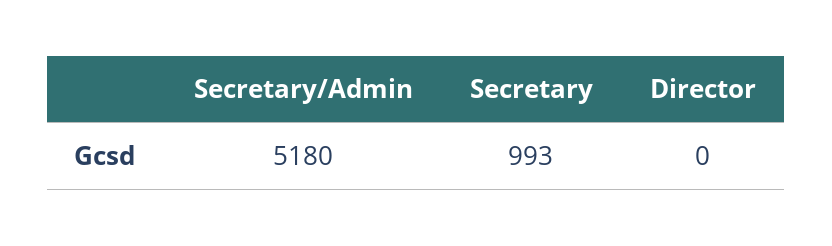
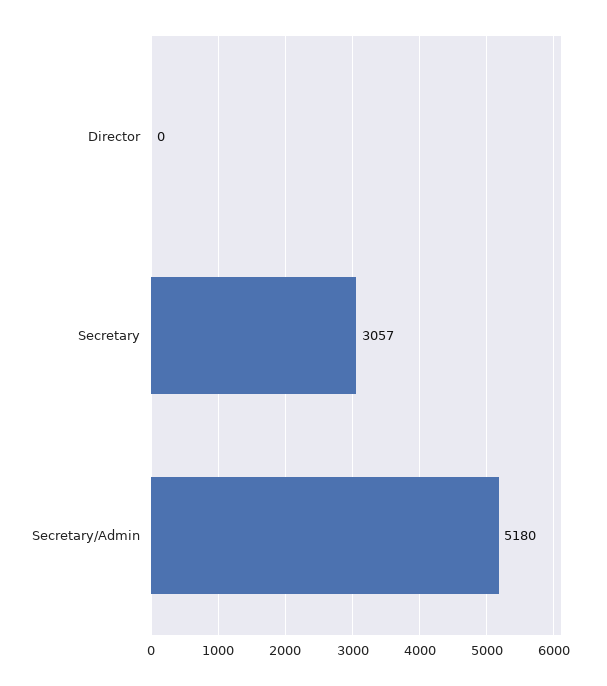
  {
    "Secretary/Admin": 5180,
-   "Secretary": 993,
+   "Secretary": 3057,
    "Director": 0
  }

